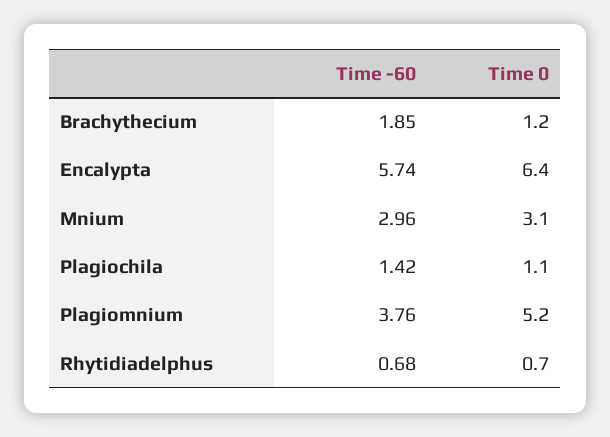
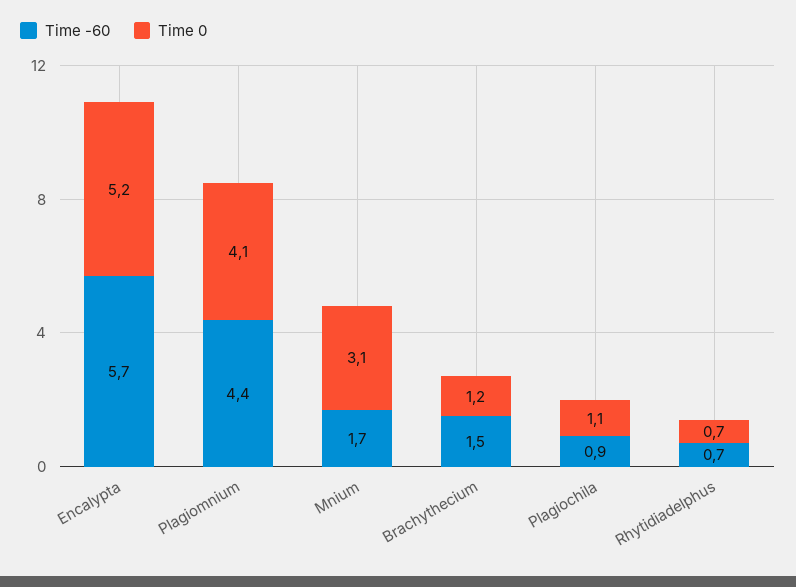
  {
    "Time -60": {
-     "Brachythecium": 1.85,
+     "Brachythecium": 1.5,
      "Encalypta": 5.74,
-     "Mnium": 2.96,
+     "Mnium": 1.7,
-     "Plagiochila": 1.42,
+     "Plagiochila": 0.9,
-     "Plagiomnium": 3.76,
+     "Plagiomnium": 4.4,
      "Rhytidiadelphus": 0.68
    },
    "Time 0": {
      "Brachythecium": 1.2,
-     "Encalypta": 6.4,
+     "Encalypta": 5.2,
      "Mnium": 3.1,
      "Plagiochila": 1.1,
-     "Plagiomnium": 5.2,
+     "Plagiomnium": 4.1,
      "Rhytidiadelphus": 0.7
    }
  }

